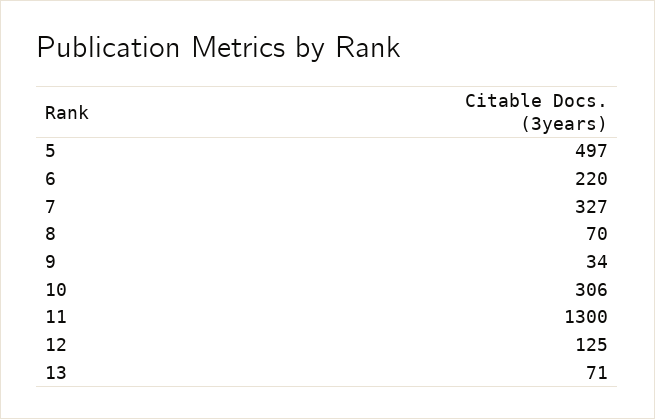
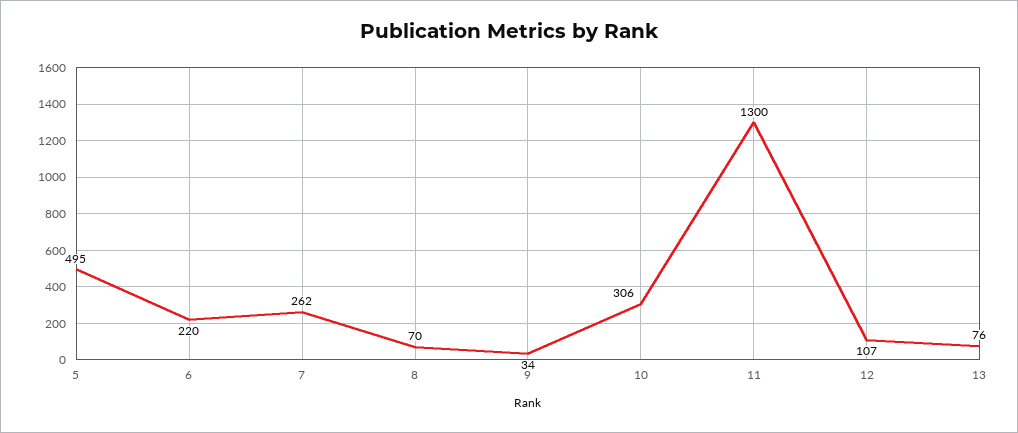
  {
-   "5": 497,
+   "5": 495,
    "6": 220,
-   "7": 327,
+   "7": 262,
    "8": 70,
    "9": 34,
    "10": 306,
    "11": 1300,
-   "12": 125,
+   "12": 107,
-   "13": 71
+   "13": 76
  }

